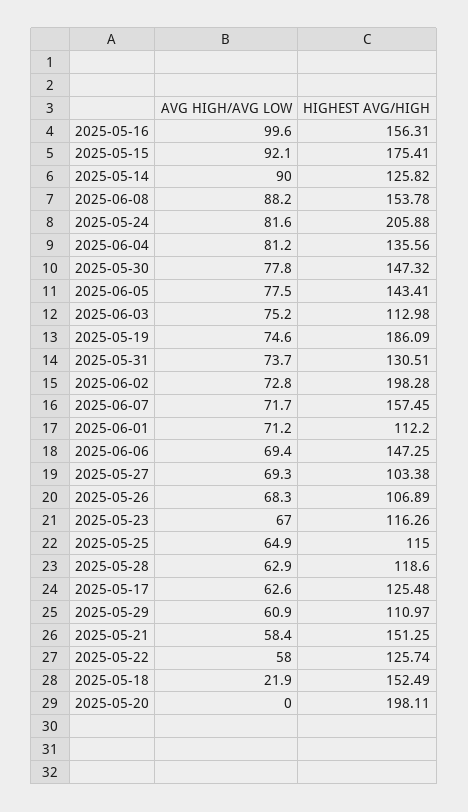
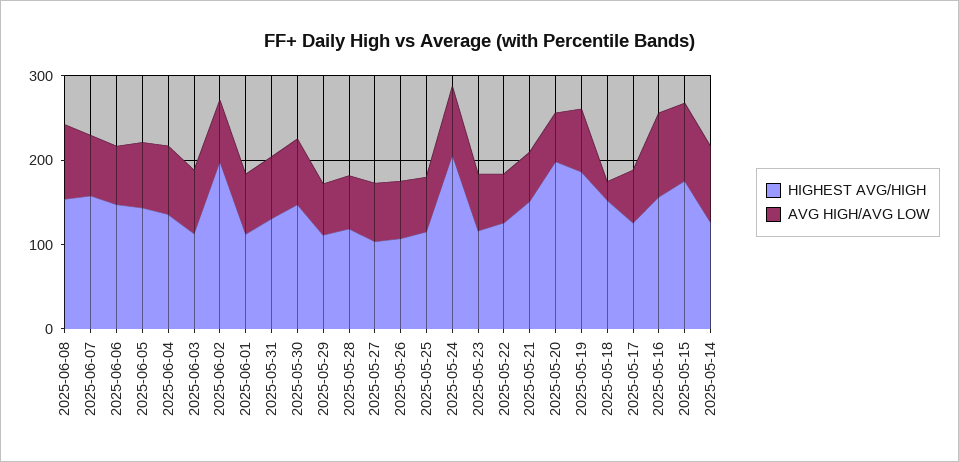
  {
    "AVG HIGH/AVG LOW": {
      "2025-05-16": 99.6,
      "2025-05-15": 92.1,
      "2025-05-14": 90,
      "2025-06-08": 88.2,
      "2025-05-24": 81.6,
      "2025-06-04": 81.2,
      "2025-05-30": 77.8,
      "2025-06-05": 77.5,
      "2025-06-03": 75.2,
      "2025-05-19": 74.6,
      "2025-05-31": 73.7,
      "2025-06-02": 72.8,
      "2025-06-07": 71.7,
      "2025-06-01": 71.2,
      "2025-06-06": 69.4,
      "2025-05-27": 69.3,
      "2025-05-26": 68.3,
      "2025-05-23": 67,
      "2025-05-25": 64.9,
      "2025-05-28": 62.9,
      "2025-05-17": 62.6,
      "2025-05-29": 60.9,
      "2025-05-21": 58.4,
      "2025-05-22": 58,
      "2025-05-18": 21.9,
-     "2025-05-20": 0
+     "2025-05-20": 60
    },
    "HIGHEST AVG/HIGH": {
      "2025-05-16": 156.31,
      "2025-05-15": 175.41,
      "2025-05-14": 125.82,
      "2025-06-08": 153.78,
      "2025-05-24": 205.88,
      "2025-06-04": 135.56,
      "2025-05-30": 147.32,
      "2025-06-05": 143.41,
      "2025-06-03": 112.98,
      "2025-05-19": 186.09,
      "2025-05-31": 130.51,
      "2025-06-02": 198.28,
      "2025-06-07": 157.45,
      "2025-06-01": 112.2,
      "2025-06-06": 147.25,
      "2025-05-27": 103.38,
      "2025-05-26": 106.89,
      "2025-05-23": 116.26,
      "2025-05-25": 115,
      "2025-05-28": 118.6,
      "2025-05-17": 125.48,
      "2025-05-29": 110.97,
      "2025-05-21": 151.25,
      "2025-05-22": 125.74,
      "2025-05-18": 152.49,
      "2025-05-20": 198.11
    }
  }

